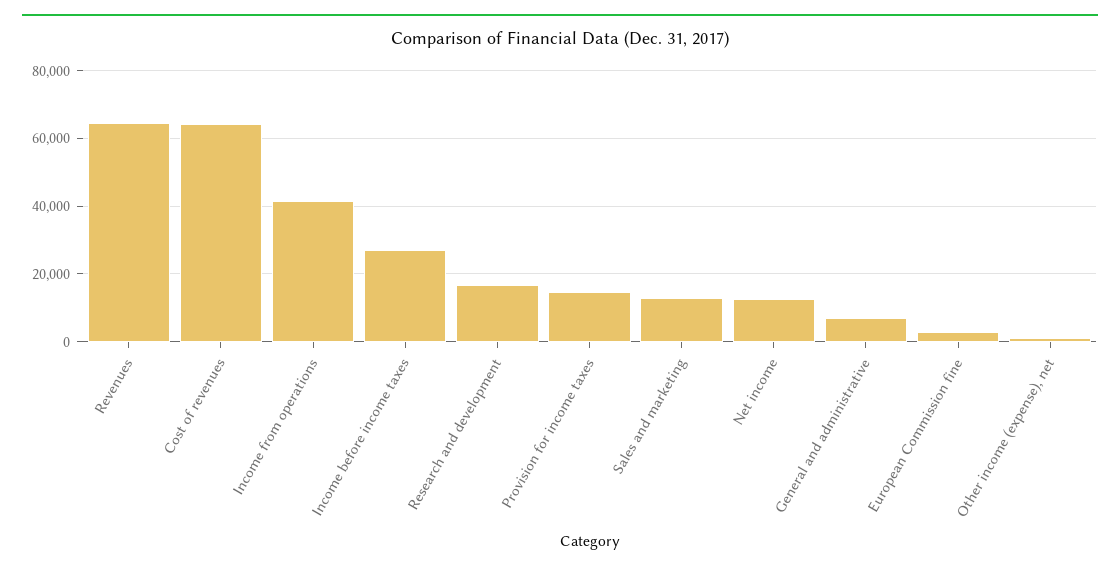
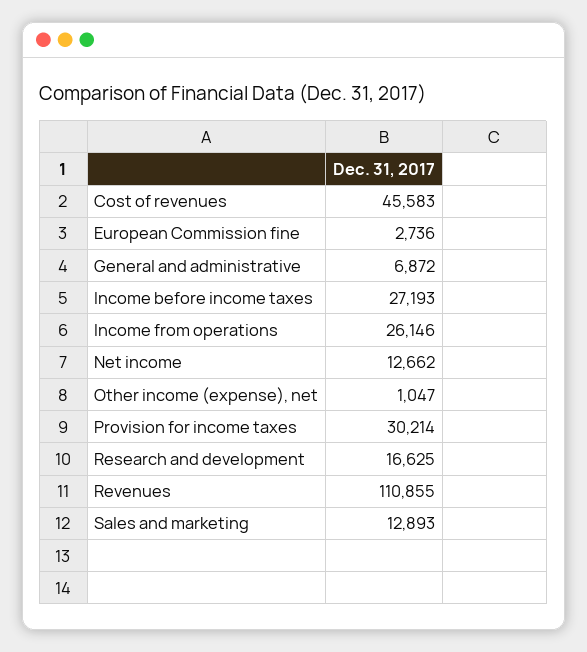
  {
-   "Revenues": 64000,
+   "Revenues": 110855,
-   "Cost of revenues": 64000,
+   "Cost of revenues": 45583,
-   "Income from operations": 42000,
+   "Income from operations": 26146,
    "Income before income taxes": 27193,
    "Research and development": 16625,
-   "Provision for income taxes": 14000,
+   "Provision for income taxes": 30214,
    "Sales and marketing": 12893,
    "Net income": 12662,
    "General and administrative": 6872,
    "European Commission fine": 2736,
    "Other income (expense), net": 1047
  }

